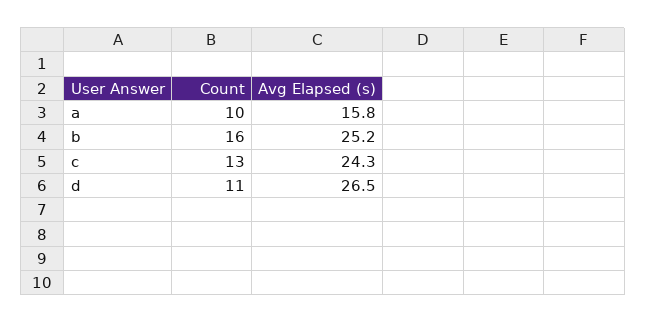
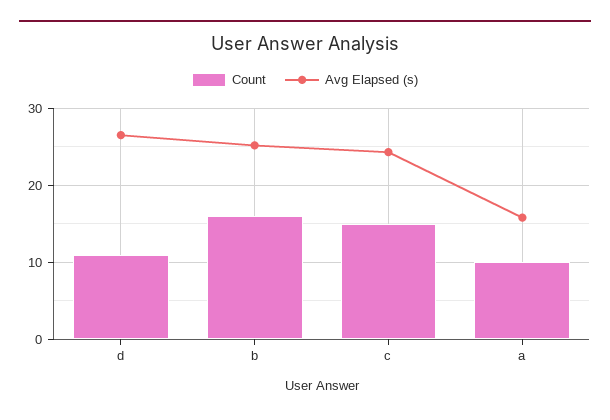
  {
    "Count": {
      "a": 10,
      "b": 16,
-     "c": 13,
+     "c": 15,
      "d": 11
    },
    "Avg Elapsed (s)": {
      "a": 15.8,
      "b": 25.2,
      "c": 24.3,
      "d": 26.5
    }
  }

